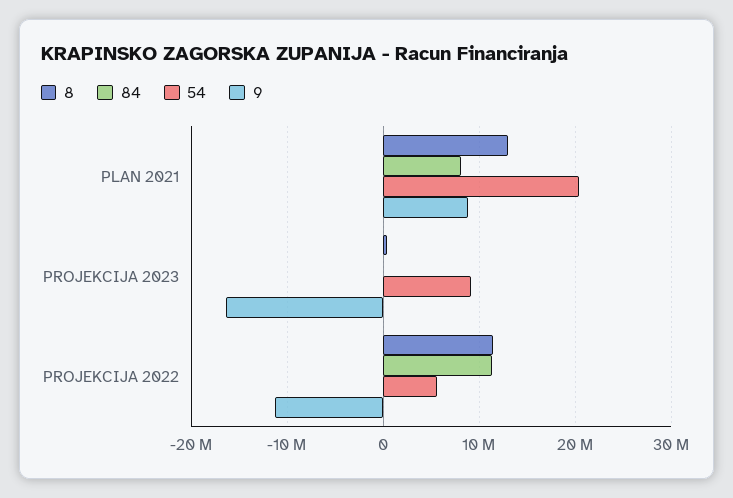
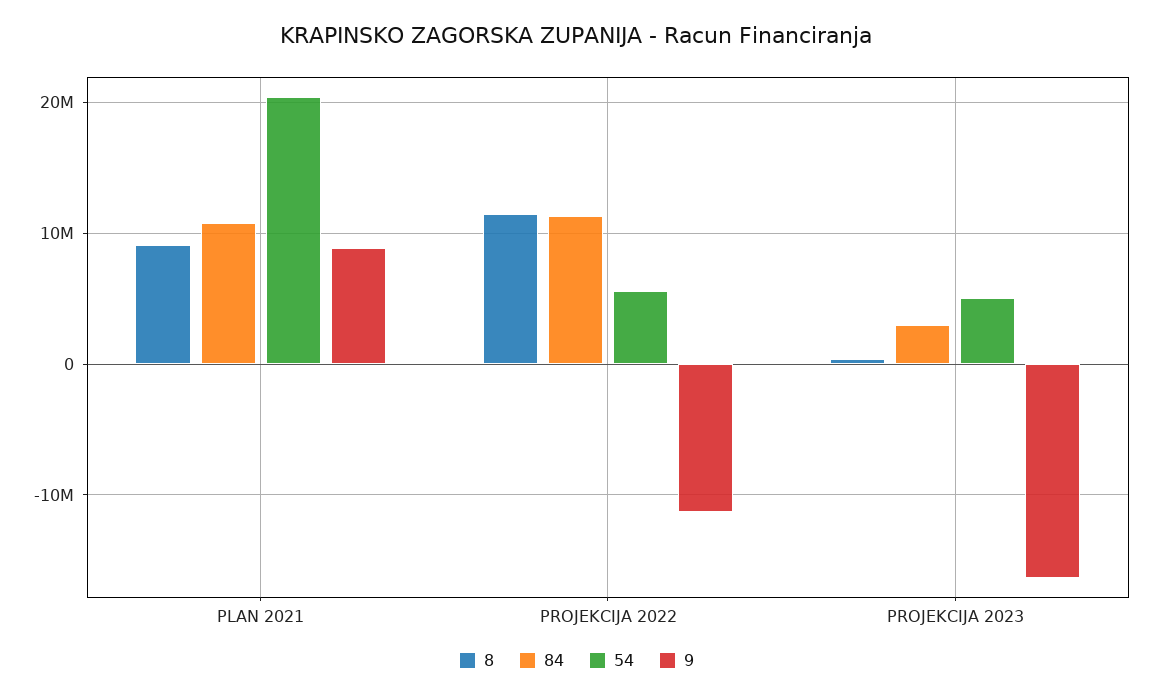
  {
    "8": {
-     "PLAN 2021": 13000000,
+     "PLAN 2021": 9000000,
      "PROJEKCIJA 2023": 0,
      "PROJEKCIJA 2022": 11000000
    },
    "84": {
-     "PLAN 2021": 8000000,
+     "PLAN 2021": 11000000,
-     "PROJEKCIJA 2023": 0,
+     "PROJEKCIJA 2023": 3000000,
      "PROJEKCIJA 2022": 11000000
    },
    "54": {
      "PLAN 2021": 20000000,
-     "PROJEKCIJA 2023": 9000000,
+     "PROJEKCIJA 2023": 5000000,
      "PROJEKCIJA 2022": 6000000
    },
    "9": {
      "PLAN 2021": 9000000,
      "PROJEKCIJA 2023": -16000000,
      "PROJEKCIJA 2022": -11000000
    }
  }

